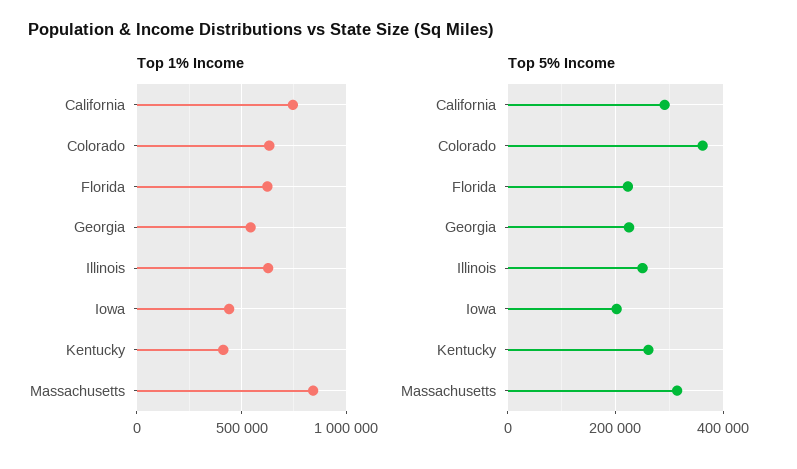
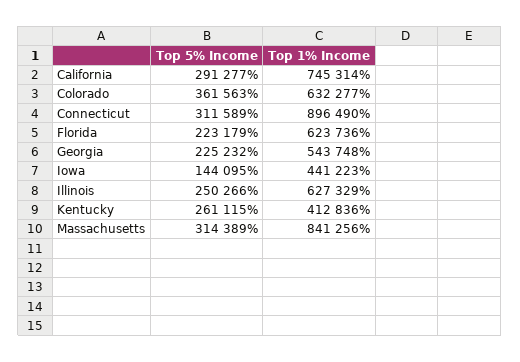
  {
    "Top 1% Income": {
      "California": 745314,
      "Colorado": 632277,
      "Florida": 623736,
      "Georgia": 543748,
      "Illinois": 627329,
      "Iowa": 441223,
      "Kentucky": 412836,
-     "Massachusetts": 841256
+     "Massachusetts": 841256,
+     "Connecticut": 896490
    },
    "Top 5% Income": {
      "California": 291277,
      "Colorado": 361563,
      "Florida": 223179,
      "Georgia": 225232,
      "Illinois": 250266,
-     "Iowa": 200000,
+     "Iowa": 144095,
      "Kentucky": 261115,
-     "Massachusetts": 314389
+     "Massachusetts": 314389,
+     "Connecticut": 311589
    }
  }

